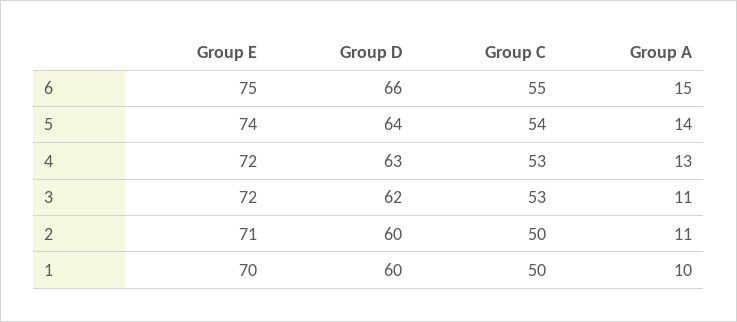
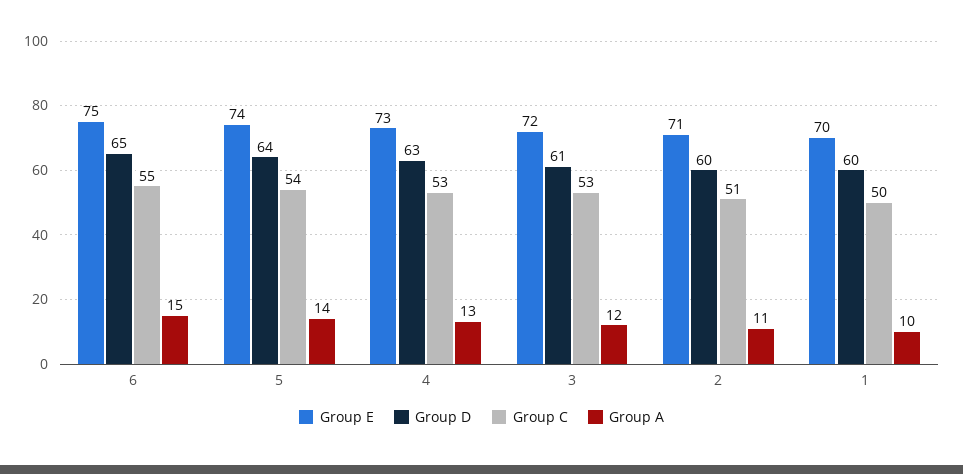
  {
    "Group E": {
      "6": 75,
      "5": 74,
-     "4": 72,
+     "4": 73,
      "3": 72,
      "2": 71,
      "1": 70
    },
    "Group D": {
-     "6": 66,
+     "6": 65,
      "5": 64,
      "4": 63,
-     "3": 62,
+     "3": 61,
      "2": 60,
      "1": 60
    },
    "Group C": {
      "6": 55,
      "5": 54,
      "4": 53,
      "3": 53,
-     "2": 50,
+     "2": 51,
      "1": 50
    },
    "Group A": {
      "6": 15,
      "5": 14,
      "4": 13,
-     "3": 11,
+     "3": 12,
      "2": 11,
      "1": 10
    }
  }

